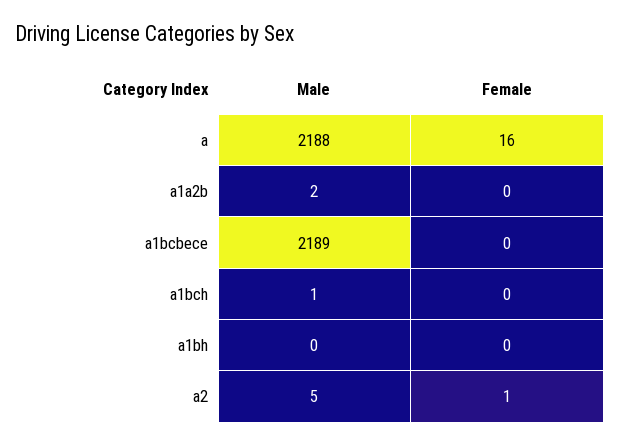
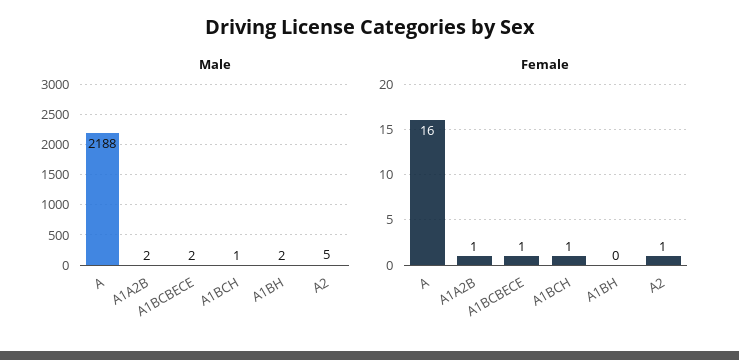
  {
    "Male": {
      "a": 2188,
      "a1a2b": 2,
-     "a1bcbece": 2189,
+     "a1bcbece": 2,
      "a1bch": 1,
-     "a1bh": 0,
+     "a1bh": 2,
      "a2": 5
    },
    "Female": {
      "a": 16,
-     "a1a2b": 0,
+     "a1a2b": 1,
-     "a1bcbece": 0,
+     "a1bcbece": 1,
-     "a1bch": 0,
+     "a1bch": 1,
      "a1bh": 0,
      "a2": 1
    }
  }

